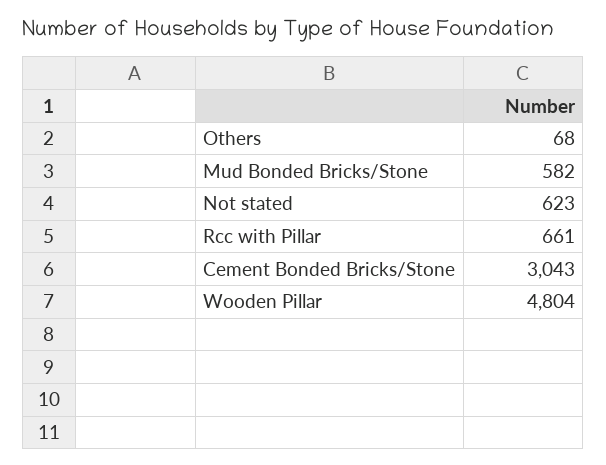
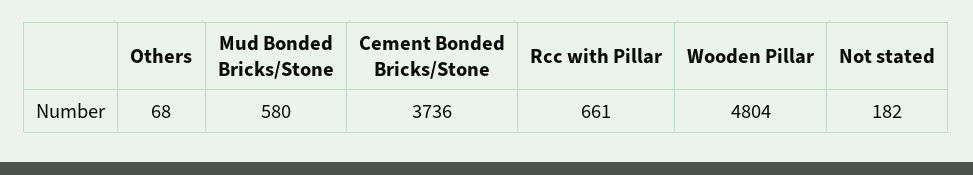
  {
    "Others": 68,
-   "Mud Bonded Bricks/Stone": 582,
+   "Mud Bonded Bricks/Stone": 580,
-   "Not stated": 623,
+   "Not stated": 182,
    "Rcc with Pillar": 661,
-   "Cement Bonded Bricks/Stone": 3043,
+   "Cement Bonded Bricks/Stone": 3736,
    "Wooden Pillar": 4804
  }

